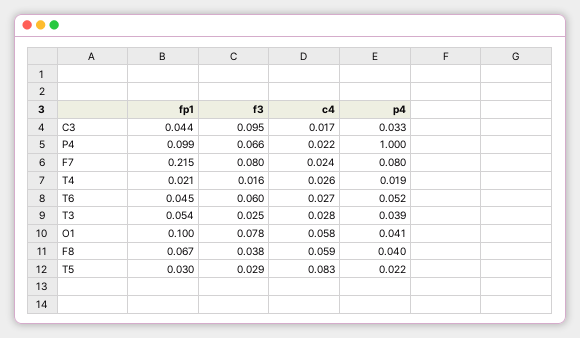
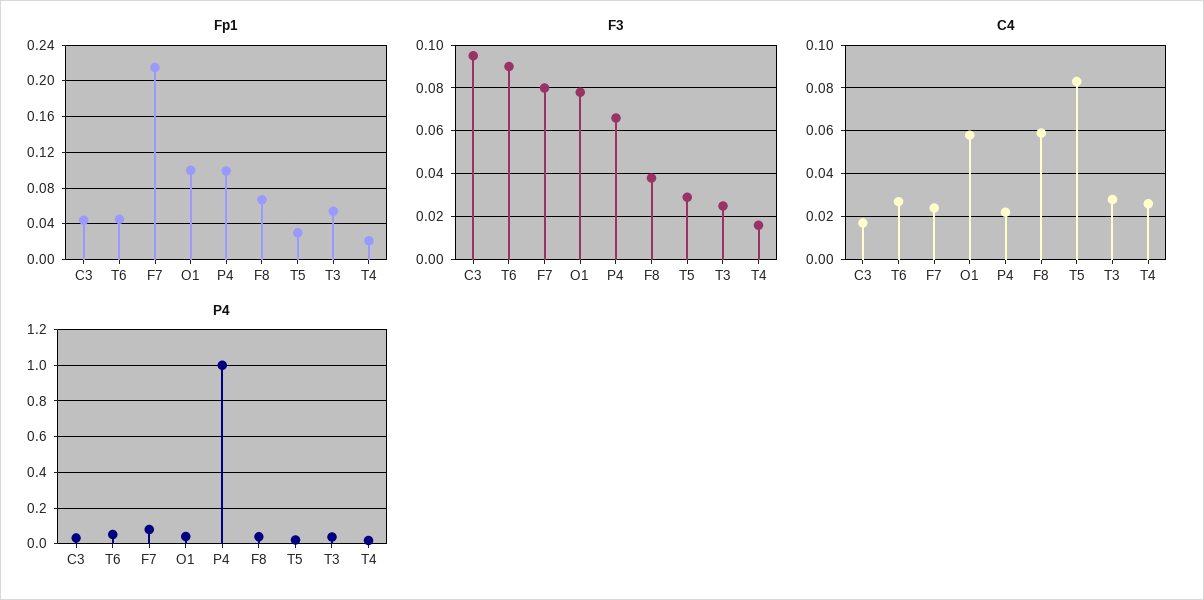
  {
    "fp1": {
      "C3": 0.044,
      "P4": 0.099,
      "F7": 0.215,
      "T4": 0.021,
      "T6": 0.045,
      "T3": 0.054,
      "O1": 0.1,
      "F8": 0.067,
      "T5": 0.03
    },
    "f3": {
      "C3": 0.095,
      "P4": 0.066,
      "F7": 0.08,
      "T4": 0.016,
-     "T6": 0.06,
+     "T6": 0.09,
      "T3": 0.025,
      "O1": 0.078,
      "F8": 0.038,
      "T5": 0.029
    },
    "c4": {
      "C3": 0.017,
      "P4": 0.022,
      "F7": 0.024,
      "T4": 0.026,
      "T6": 0.027,
      "T3": 0.028,
      "O1": 0.058,
      "F8": 0.059,
      "T5": 0.083
    },
    "p4": {
      "C3": 0.033,
      "P4": 1,
      "F7": 0.08,
      "T4": 0.019,
      "T6": 0.052,
      "T3": 0.039,
      "O1": 0.041,
      "F8": 0.04,
      "T5": 0.022
    }
  }

